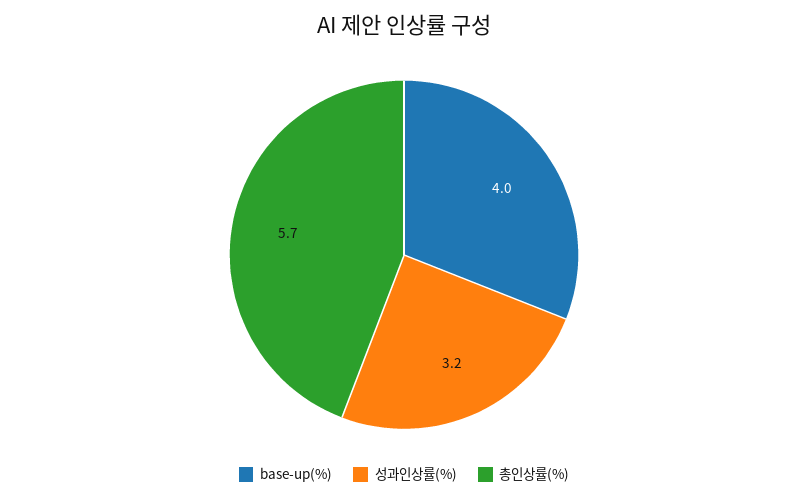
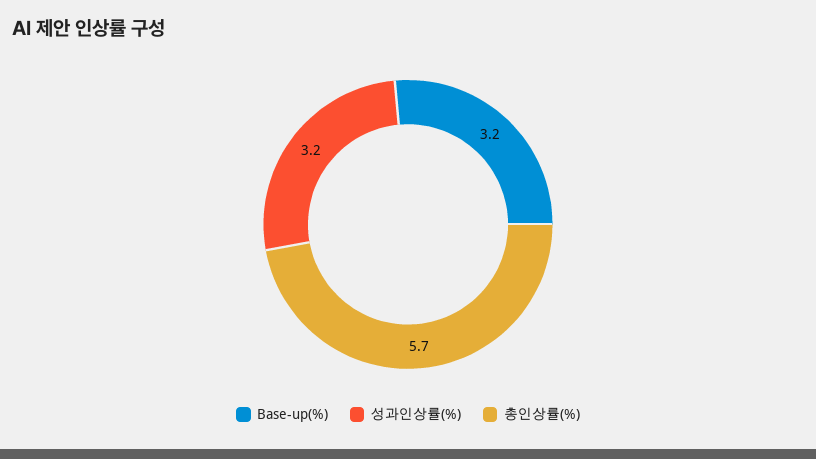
  {
-   "base-up(%)": 4,
+   "base-up(%)": 3.2,
    "성과인상률(%)": 3.2,
    "총인상률(%)": 5.7
  }

